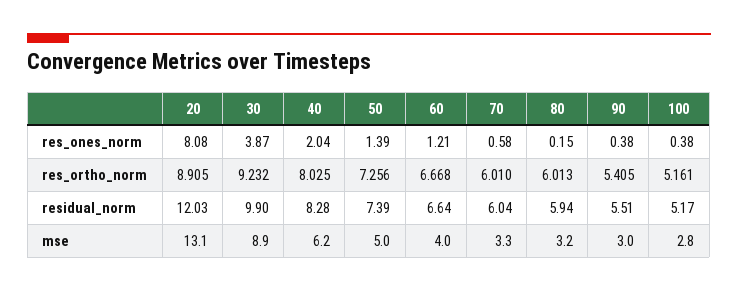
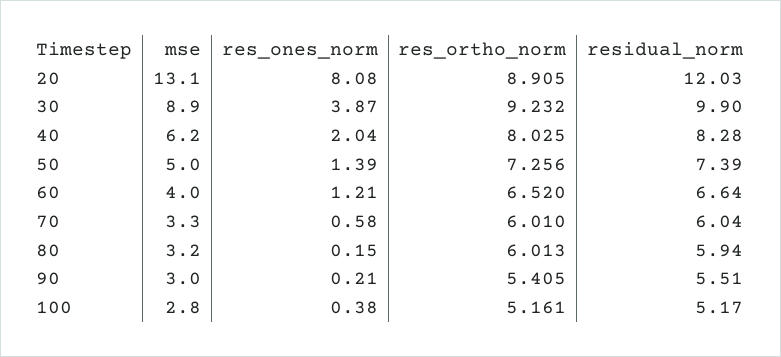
  {
    "20": {
      "res_ones_norm": 8.08,
      "res_ortho_norm": 8.905,
      "residual_norm": 12.03,
      "mse": 13.1
    },
    "30": {
      "res_ones_norm": 3.87,
      "res_ortho_norm": 9.232,
      "residual_norm": 9.9,
      "mse": 8.9
    },
    "40": {
      "res_ones_norm": 2.04,
      "res_ortho_norm": 8.025,
      "residual_norm": 8.28,
      "mse": 6.2
    },
    "50": {
      "res_ones_norm": 1.39,
      "res_ortho_norm": 7.256,
      "residual_norm": 7.39,
      "mse": 5
    },
    "60": {
      "res_ones_norm": 1.21,
-     "res_ortho_norm": 6.668,
+     "res_ortho_norm": 6.52,
      "residual_norm": 6.64,
      "mse": 4
    },
    "70": {
      "res_ones_norm": 0.58,
      "res_ortho_norm": 6.01,
      "residual_norm": 6.04,
      "mse": 3.3
    },
    "80": {
      "res_ones_norm": 0.15,
      "res_ortho_norm": 6.013,
      "residual_norm": 5.94,
      "mse": 3.2
    },
    "90": {
-     "res_ones_norm": 0.38,
+     "res_ones_norm": 0.21,
      "res_ortho_norm": 5.405,
      "residual_norm": 5.51,
      "mse": 3
    },
    "100": {
      "res_ones_norm": 0.38,
      "res_ortho_norm": 5.161,
      "residual_norm": 5.17,
      "mse": 2.8
    }
  }

